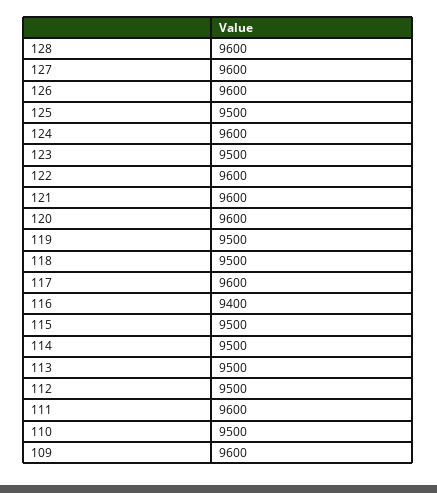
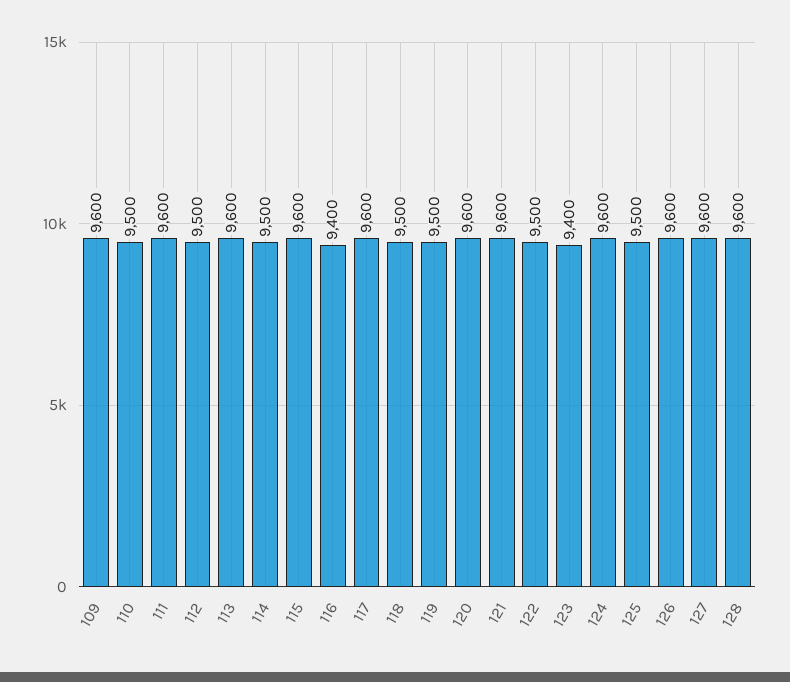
  {
    "128": 9600,
    "127": 9600,
    "126": 9600,
    "125": 9500,
    "124": 9600,
-   "123": 9500,
+   "123": 9400,
-   "122": 9600,
+   "122": 9500,
    "121": 9600,
    "120": 9600,
    "119": 9500,
    "118": 9500,
    "117": 9600,
    "116": 9400,
-   "115": 9500,
+   "115": 9600,
    "114": 9500,
-   "113": 9500,
+   "113": 9600,
    "112": 9500,
    "111": 9600,
    "110": 9500,
    "109": 9600
  }

